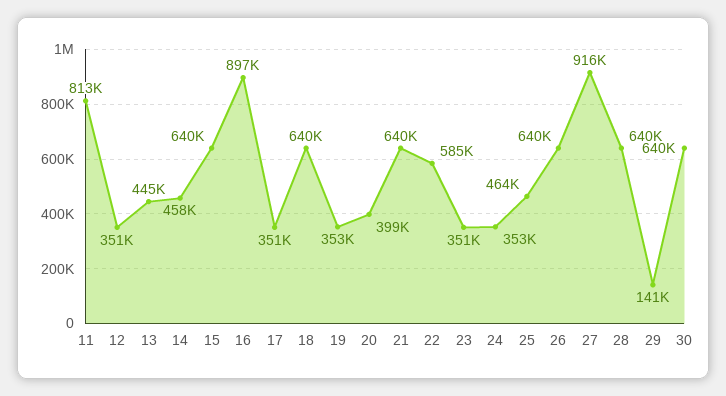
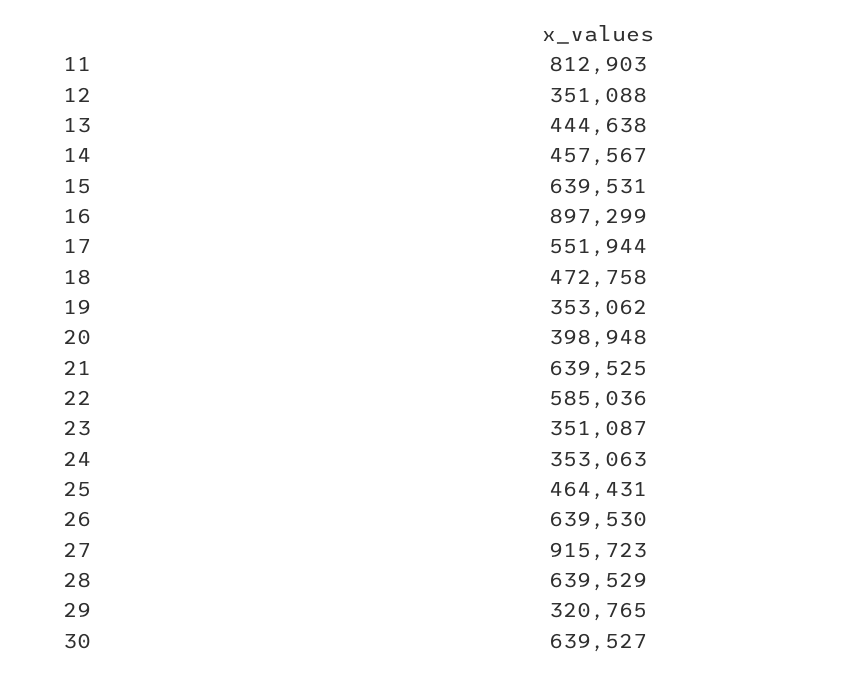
  {
    "11": 812903,
    "12": 351088,
    "13": 444638,
    "14": 457567,
    "15": 639531,
    "16": 897299,
-   "17": 351000,
+   "17": 551944,
-   "18": 640000,
+   "18": 472758,
    "19": 353062,
    "20": 398948,
    "21": 639525,
    "22": 585036,
    "23": 351087,
    "24": 353063,
    "25": 464431,
    "26": 639530,
    "27": 915723,
    "28": 639529,
-   "29": 141000,
+   "29": 320765,
    "30": 639527
  }

